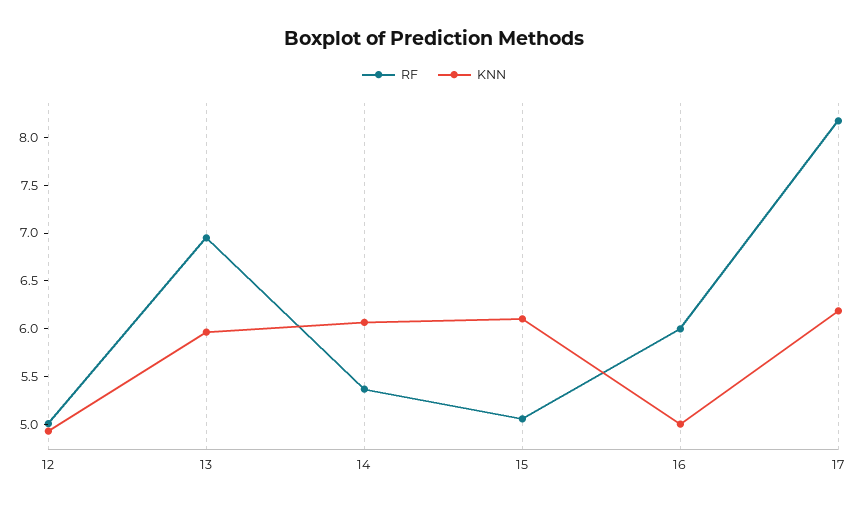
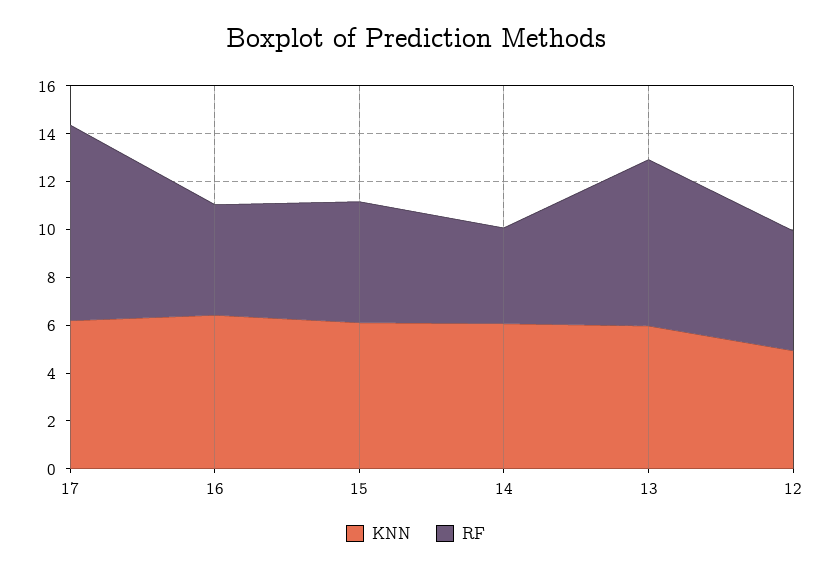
  {
    "RF": {
      "12": 5,
      "13": 7,
-     "14": 5.4,
+     "14": 4,
      "15": 5.1,
-     "16": 6,
+     "16": 4.5,
      "17": 8.2
    },
    "KNN": {
      "12": 4.9,
      "13": 6,
      "14": 6.1,
      "15": 6.1,
-     "16": 5,
+     "16": 6.5,
      "17": 6.2
    }
  }

